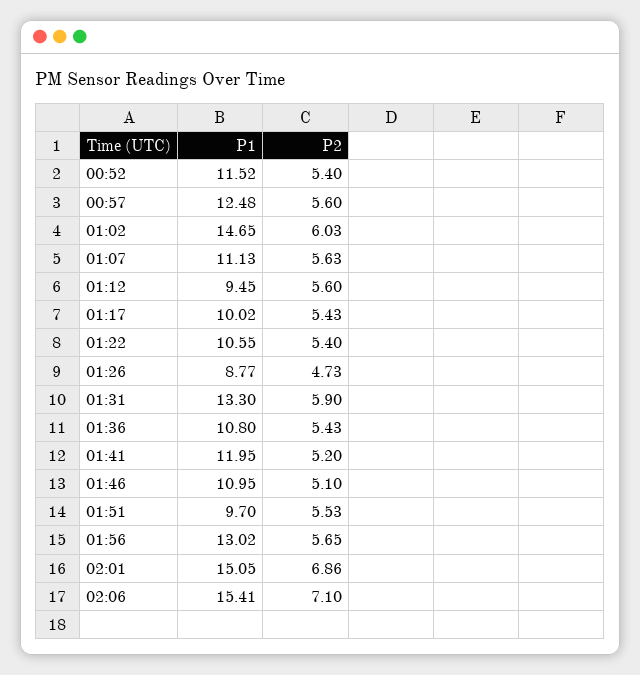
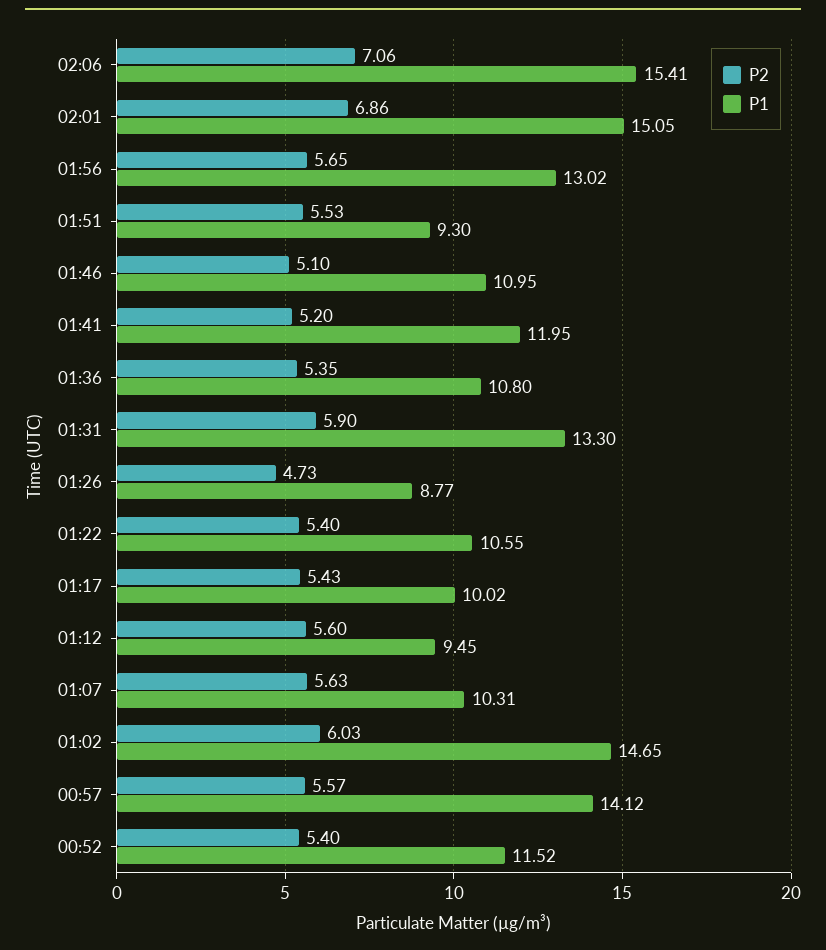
  {
    "P1": {
      "00:52": 11.52,
-     "00:57": 12.48,
+     "00:57": 14.12,
      "01:02": 14.65,
-     "01:07": 11.13,
+     "01:07": 10.31,
      "01:12": 9.45,
      "01:17": 10.02,
      "01:22": 10.55,
      "01:26": 8.77,
      "01:31": 13.3,
      "01:36": 10.8,
      "01:41": 11.95,
      "01:46": 10.95,
-     "01:51": 9.7,
+     "01:51": 9.3,
      "01:56": 13.02,
      "02:01": 15.05,
      "02:06": 15.41
    },
    "P2": {
      "00:52": 5.4,
-     "00:57": 5.6,
+     "00:57": 5.57,
      "01:02": 6.03,
      "01:07": 5.63,
      "01:12": 5.6,
      "01:17": 5.43,
      "01:22": 5.4,
      "01:26": 4.73,
      "01:31": 5.9,
-     "01:36": 5.43,
+     "01:36": 5.35,
      "01:41": 5.2,
      "01:46": 5.1,
      "01:51": 5.53,
      "01:56": 5.65,
      "02:01": 6.86,
-     "02:06": 7.1
+     "02:06": 7.06
    }
  }

